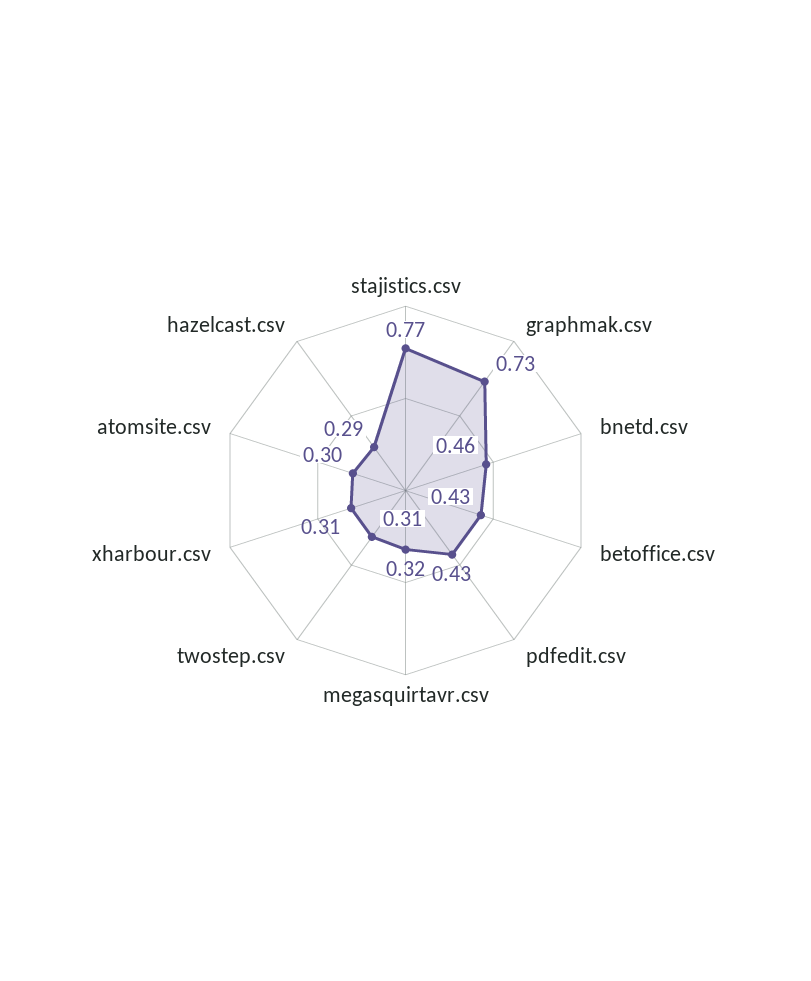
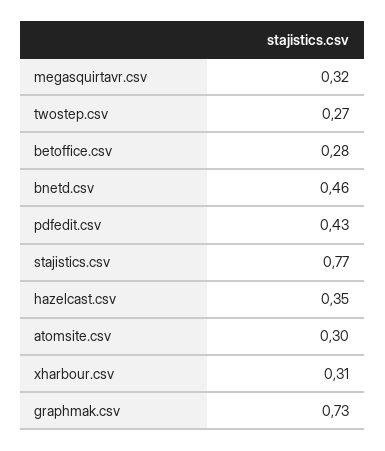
  {
    "stajistics.csv": 0.77,
    "graphmak.csv": 0.73,
    "bnetd.csv": 0.46,
-   "betoffice.csv": 0.43,
+   "betoffice.csv": 0.28,
    "pdfedit.csv": 0.43,
    "megasquirtavr.csv": 0.32,
-   "twostep.csv": 0.31,
+   "twostep.csv": 0.27,
    "xharbour.csv": 0.31,
    "atomsite.csv": 0.3,
-   "hazelcast.csv": 0.29
+   "hazelcast.csv": 0.35
  }

